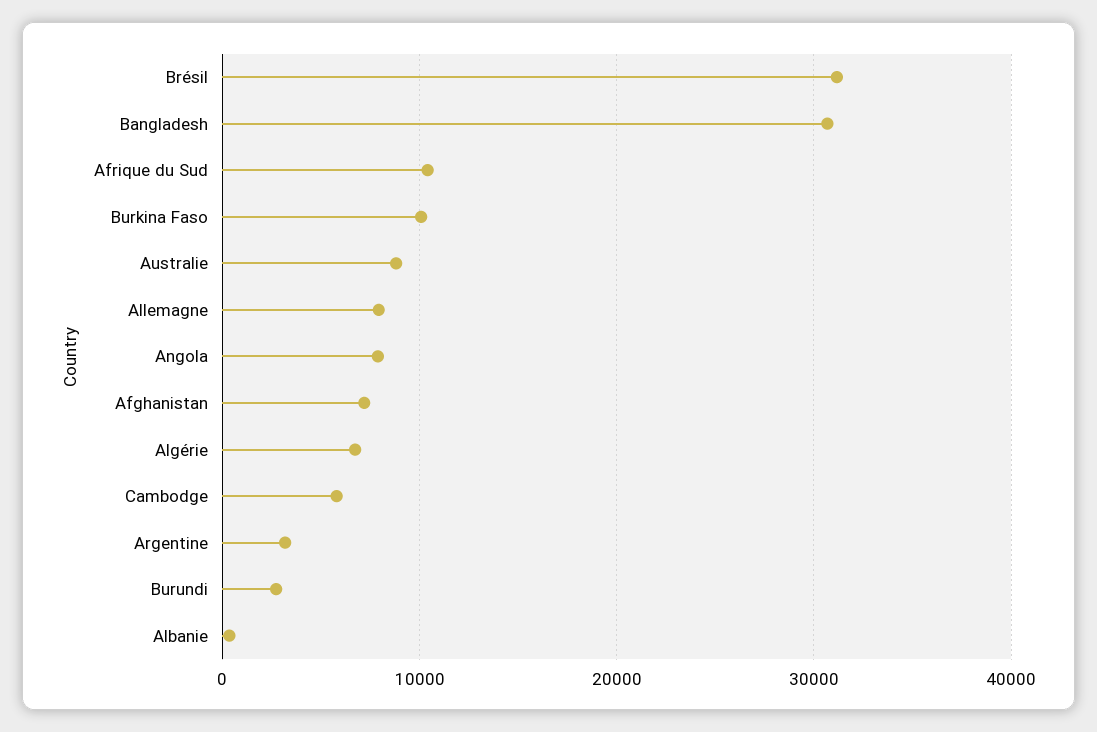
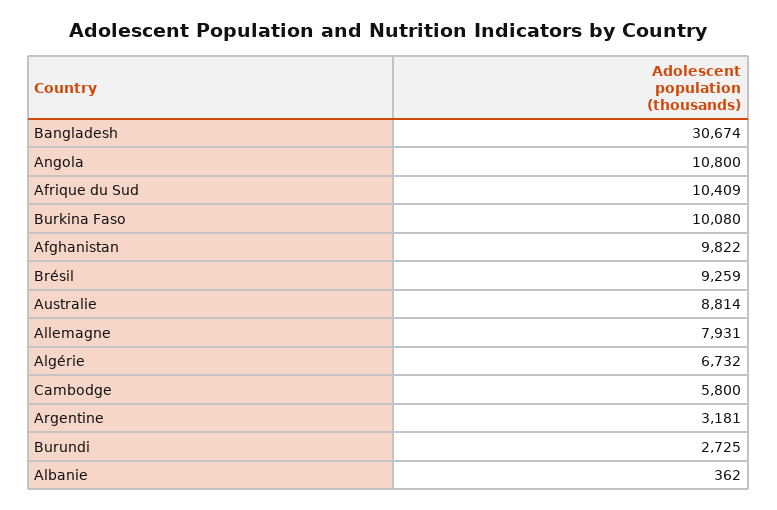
  {
-   "Brésil": 31000,
+   "Brésil": 9259,
    "Bangladesh": 30674,
    "Afrique du Sud": 10409,
    "Burkina Faso": 10080,
    "Australie": 8814,
    "Allemagne": 7931,
-   "Angola": 8000,
+   "Angola": 10800,
-   "Afghanistan": 7000,
+   "Afghanistan": 9822,
    "Algérie": 6732,
    "Cambodge": 5800,
    "Argentine": 3181,
    "Burundi": 2725,
    "Albanie": 362
  }

